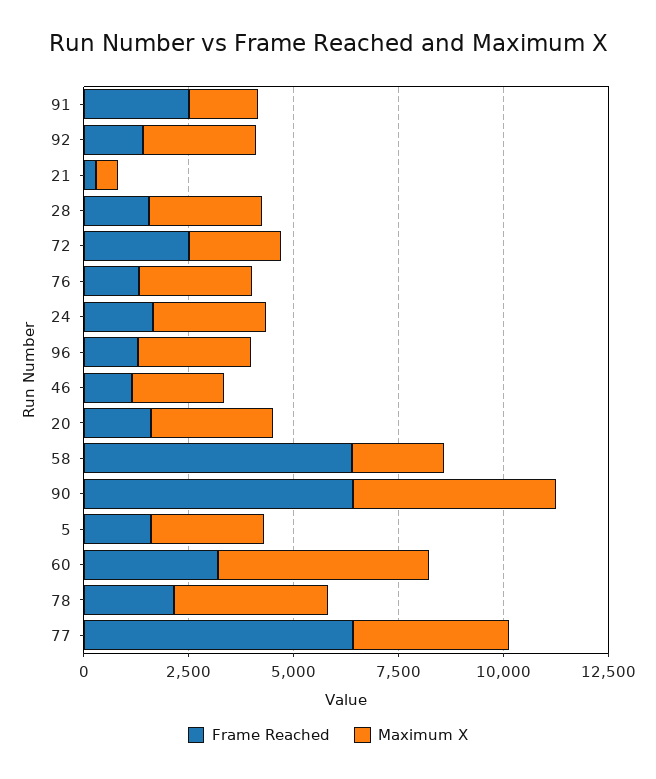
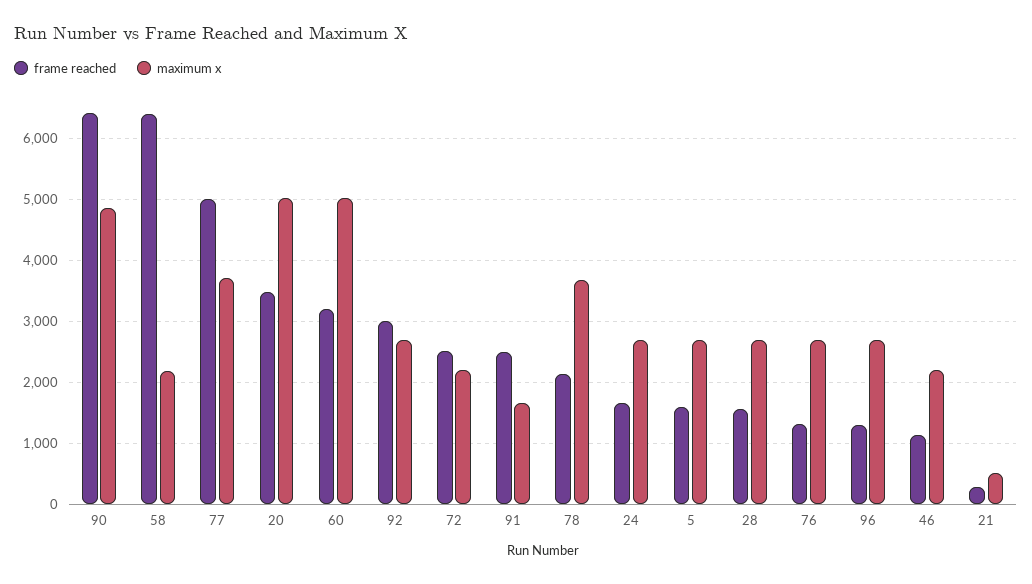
  {
    "Frame Reached": {
      "91": 2500,
-     "92": 1500,
+     "92": 3000,
      "21": 300,
      "28": 1600,
      "72": 2500,
      "76": 1300,
      "24": 1700,
      "96": 1300,
      "46": 1100,
-     "20": 1500,
+     "20": 3500,
      "58": 6400,
      "90": 6400,
      "5": 1600,
      "60": 3200,
      "78": 2100,
-     "77": 6500
+     "77": 5000
    },
    "Maximum X": {
      "91": 1700,
      "92": 2700,
      "21": 500,
      "28": 2700,
      "72": 2200,
      "76": 2700,
      "24": 2700,
      "96": 2700,
      "46": 2200,
-     "20": 3000,
+     "20": 5000,
      "58": 2200,
      "90": 4900,
      "5": 2700,
      "60": 5000,
      "78": 3700,
      "77": 3700
    }
  }

